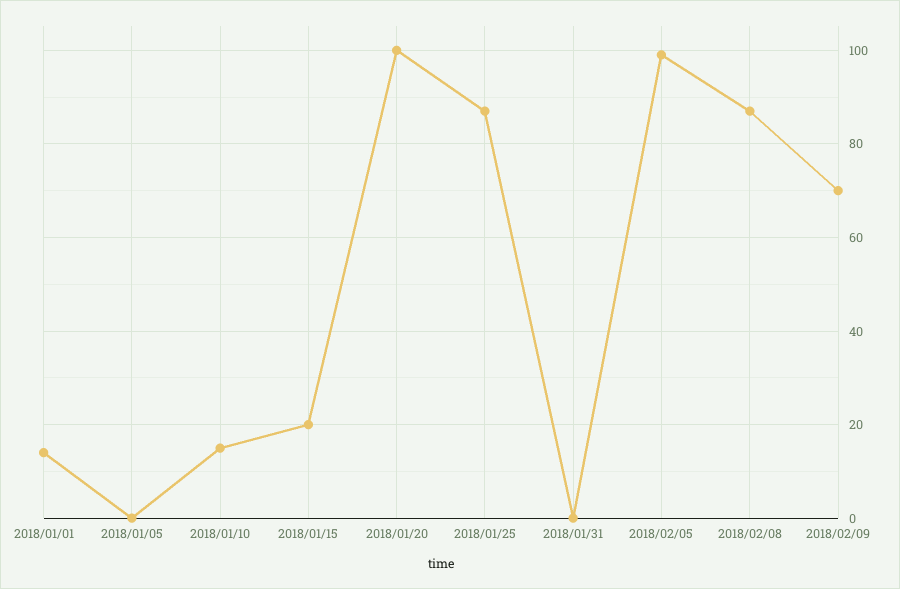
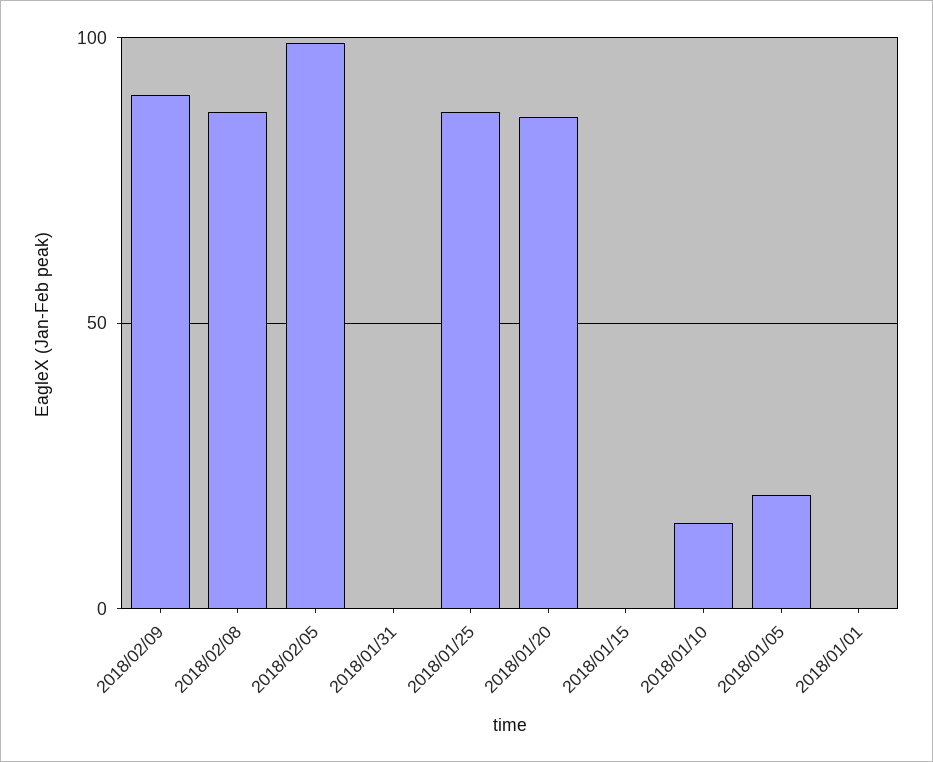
  {
-   "2018/01/01": 15,
+   "2018/01/01": 0,
-   "2018/01/05": 0,
+   "2018/01/05": 20,
    "2018/01/10": 15,
-   "2018/01/15": 20,
+   "2018/01/15": 0,
-   "2018/01/20": 100,
+   "2018/01/20": 85,
    "2018/01/25": 85,
    "2018/01/31": 0,
    "2018/02/05": 100,
    "2018/02/08": 85,
-   "2018/02/09": 70
+   "2018/02/09": 90
  }

